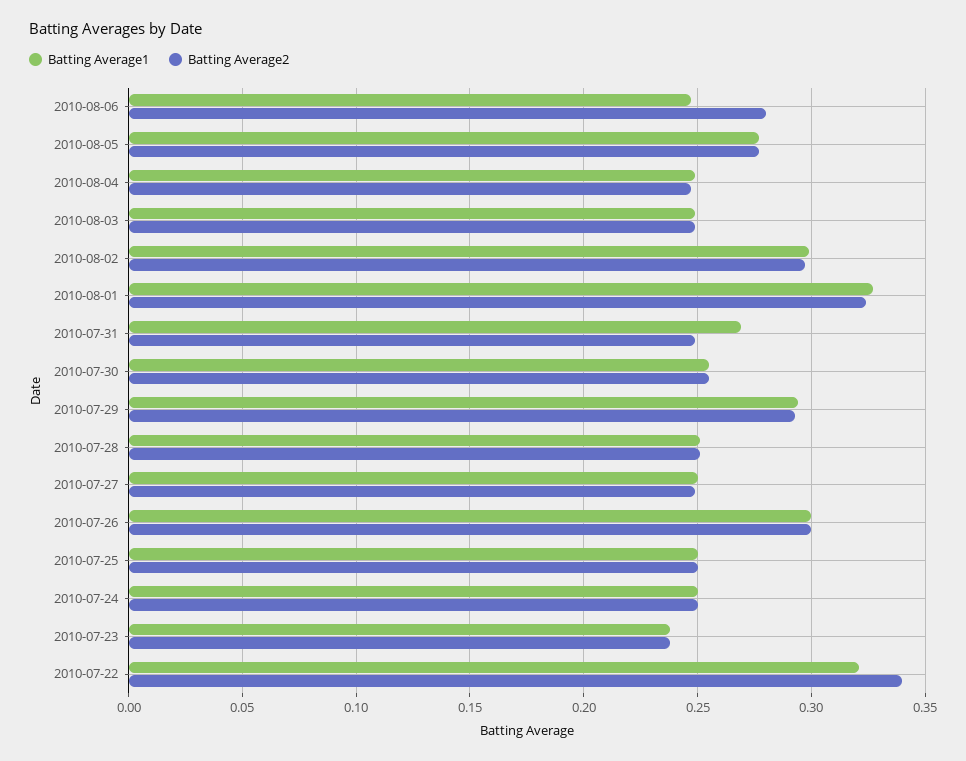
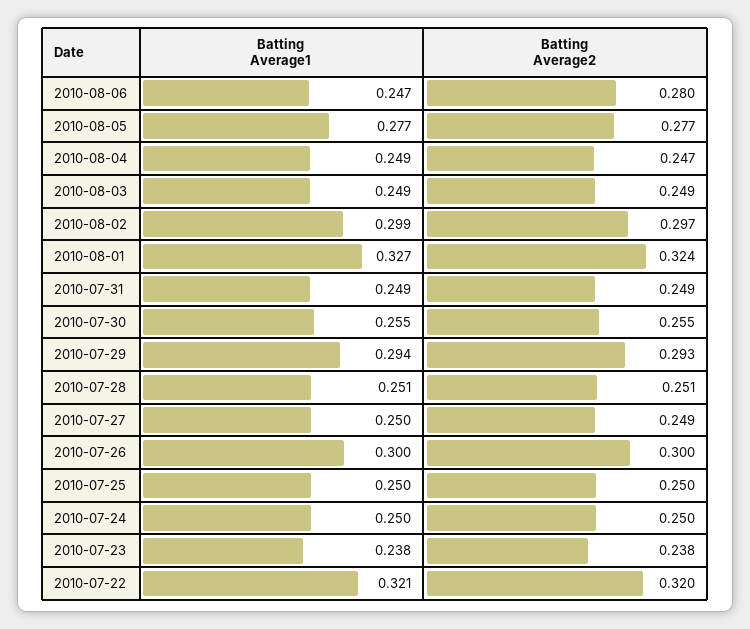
  {
    "Batting Average1": {
      "2010-08-06": 0.247,
      "2010-08-05": 0.277,
      "2010-08-04": 0.249,
      "2010-08-03": 0.249,
      "2010-08-02": 0.299,
      "2010-08-01": 0.327,
-     "2010-07-31": 0.27,
+     "2010-07-31": 0.249,
      "2010-07-30": 0.255,
      "2010-07-29": 0.294,
      "2010-07-28": 0.251,
      "2010-07-27": 0.25,
      "2010-07-26": 0.3,
      "2010-07-25": 0.25,
      "2010-07-24": 0.25,
      "2010-07-23": 0.238,
      "2010-07-22": 0.321
    },
    "Batting Average2": {
      "2010-08-06": 0.28,
      "2010-08-05": 0.277,
      "2010-08-04": 0.247,
      "2010-08-03": 0.249,
      "2010-08-02": 0.297,
      "2010-08-01": 0.324,
      "2010-07-31": 0.249,
      "2010-07-30": 0.255,
      "2010-07-29": 0.293,
      "2010-07-28": 0.251,
      "2010-07-27": 0.249,
      "2010-07-26": 0.3,
      "2010-07-25": 0.25,
      "2010-07-24": 0.25,
      "2010-07-23": 0.238,
-     "2010-07-22": 0.34
+     "2010-07-22": 0.32
    }
  }

